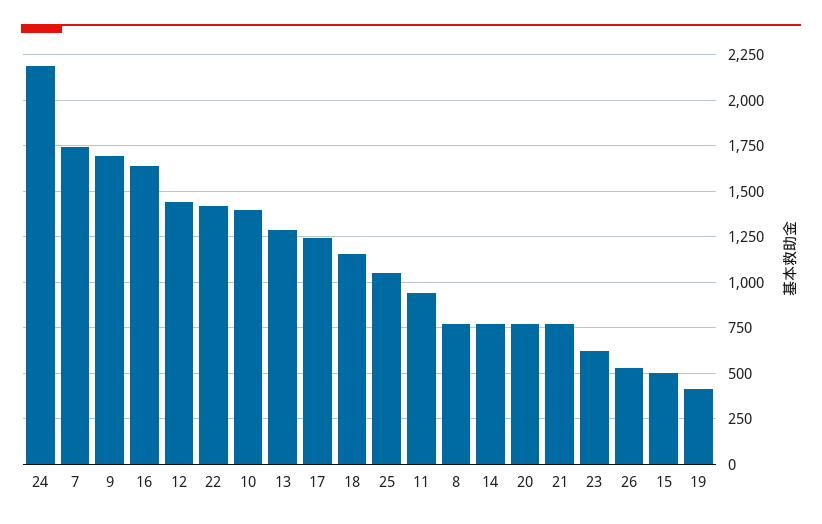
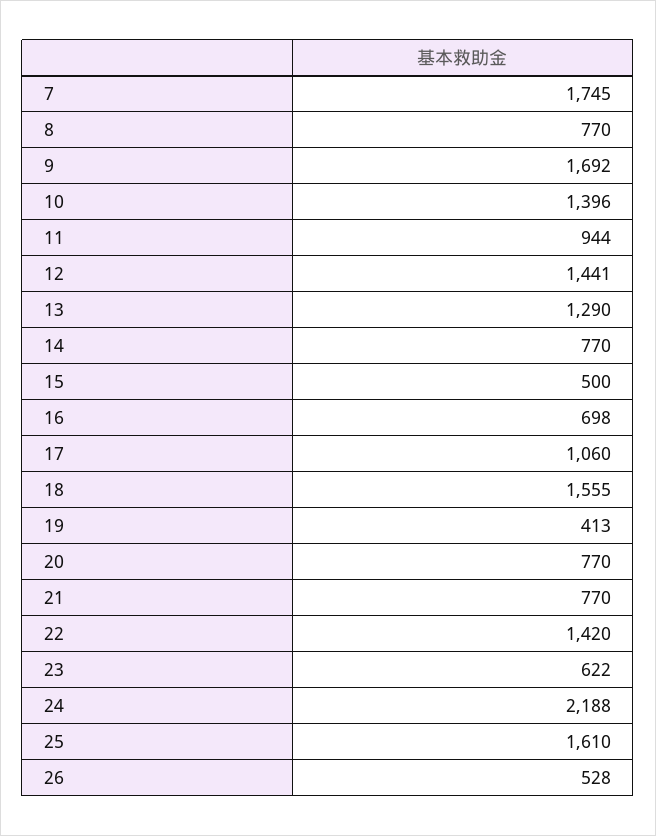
  {
    "24": 2188,
    "7": 1745,
    "9": 1692,
-   "16": 1650,
+   "16": 698,
    "12": 1441,
    "22": 1420,
    "10": 1396,
    "13": 1290,
-   "17": 1250,
+   "17": 1060,
-   "18": 1150,
+   "18": 1555,
-   "25": 1050,
+   "25": 1610,
    "11": 944,
    "8": 770,
    "14": 770,
    "20": 770,
    "21": 770,
    "23": 622,
    "26": 528,
    "15": 500,
    "19": 413
  }

